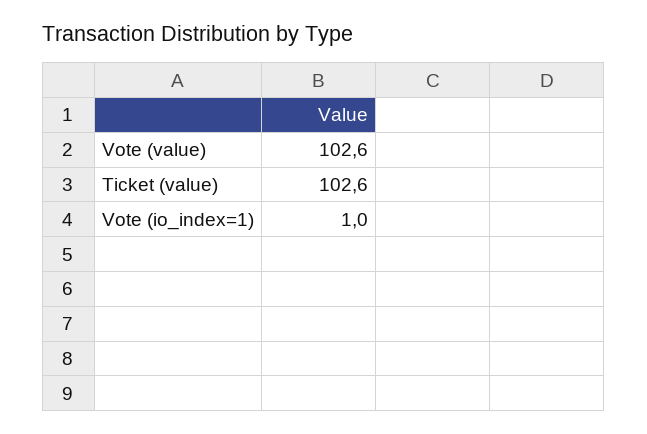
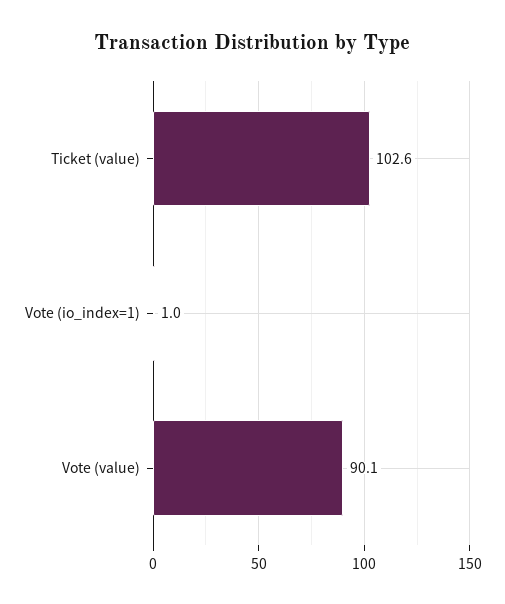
  {
-   "Vote (value)": 102.6,
+   "Vote (value)": 90.1,
    "Ticket (value)": 102.6,
    "Vote (io_index=1)": 1
  }

